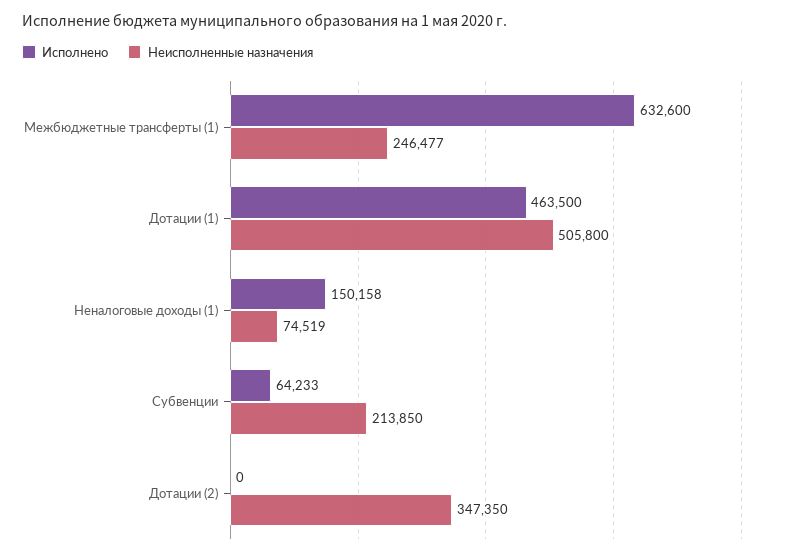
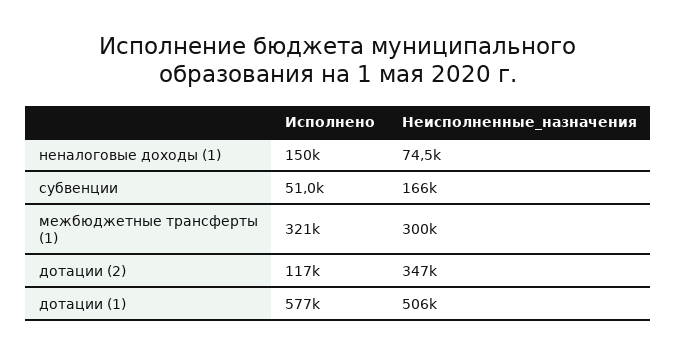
  {
    "Исполнено": {
-     "Межбюджетные трансферты (1)": 632600,
+     "Межбюджетные трансферты (1)": 321000,
-     "Дотации (1)": 463500,
+     "Дотации (1)": 577000,
      "Неналоговые доходы (1)": 150158,
-     "Субвенции": 64233,
+     "Субвенции": 51000,
-     "Дотации (2)": 0
+     "Дотации (2)": 117000
    },
    "Неисполненные назначения": {
-     "Межбюджетные трансферты (1)": 246477,
+     "Межбюджетные трансферты (1)": 300000,
      "Дотации (1)": 505800,
      "Неналоговые доходы (1)": 74519,
-     "Субвенции": 213850,
+     "Субвенции": 166000,
      "Дотации (2)": 347350
    }
  }

